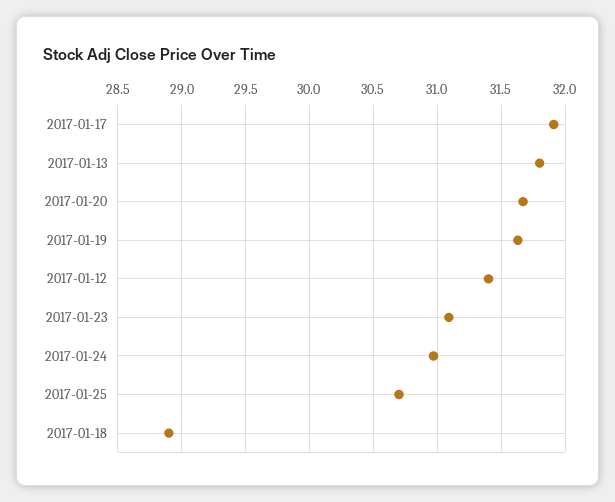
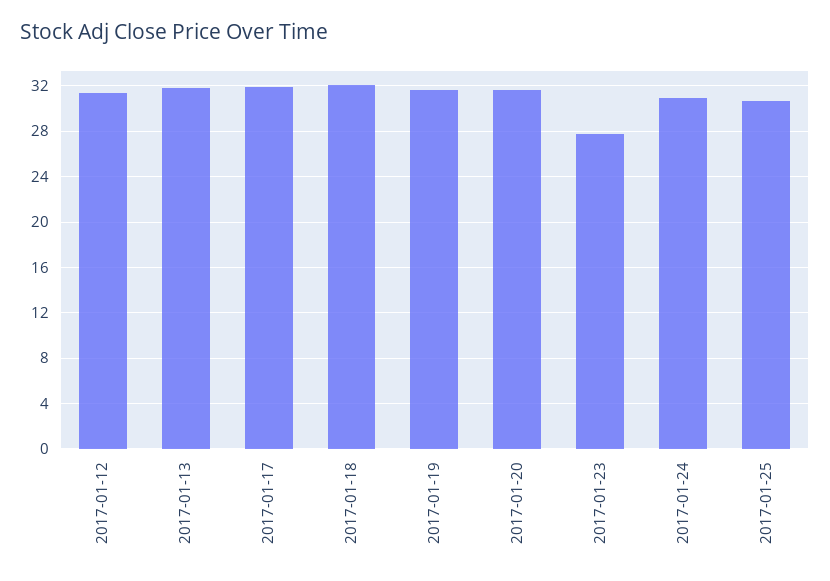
  {
    "2017-01-17": 31.9,
    "2017-01-13": 31.8,
    "2017-01-20": 31.65,
    "2017-01-19": 31.65,
    "2017-01-12": 31.4,
-   "2017-01-23": 31.1,
+   "2017-01-23": 28,
    "2017-01-24": 30.95,
    "2017-01-25": 30.7,
-   "2017-01-18": 28.9
+   "2017-01-18": 32
  }

